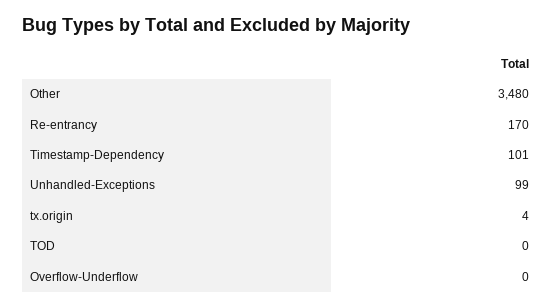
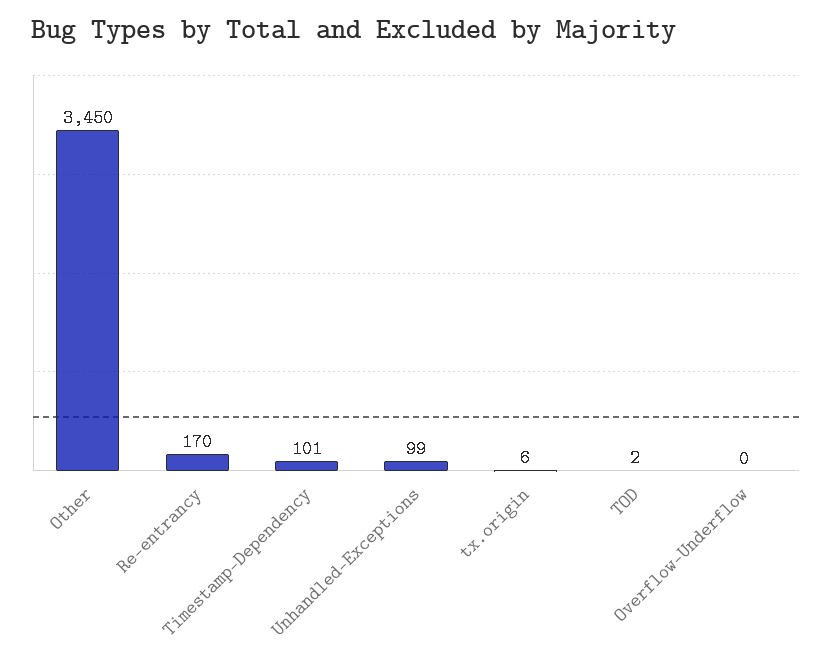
  {
-   "Other": 3480,
+   "Other": 3450,
    "Re-entrancy": 170,
    "Timestamp-Dependency": 101,
    "Unhandled-Exceptions": 99,
-   "tx.origin": 4,
+   "tx.origin": 6,
-   "TOD": 0,
+   "TOD": 2,
    "Overflow-Underflow": 0
  }

